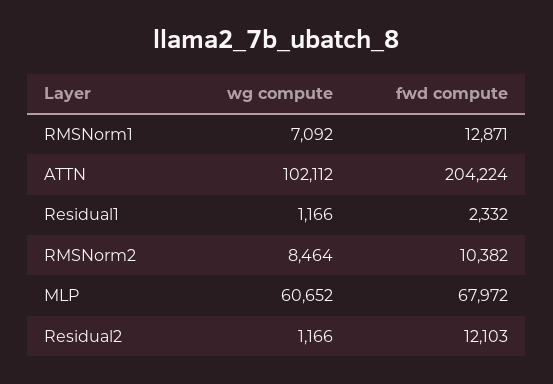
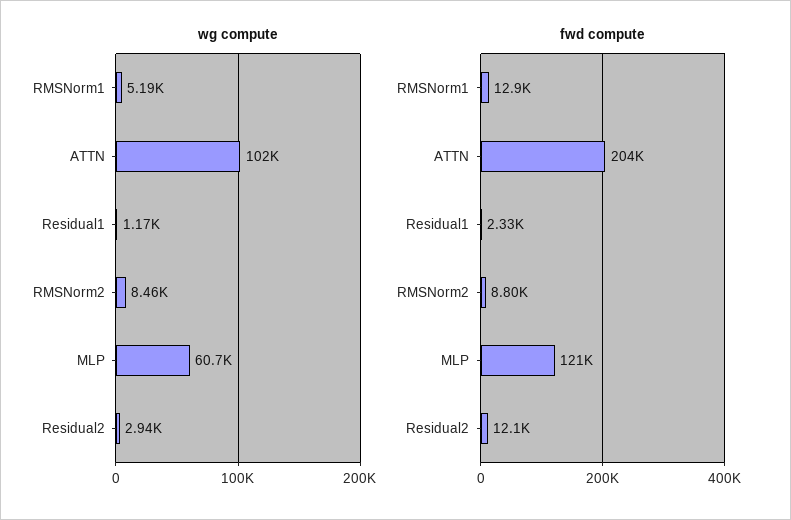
  {
    "wg compute": {
-     "RMSNorm1": 7092,
+     "RMSNorm1": 5190,
      "ATTN": 102112,
      "Residual1": 1166,
      "RMSNorm2": 8464,
      "MLP": 60652,
-     "Residual2": 1166
+     "Residual2": 2940
    },
    "fwd compute": {
      "RMSNorm1": 12871,
      "ATTN": 204224,
      "Residual1": 2332,
-     "RMSNorm2": 10382,
+     "RMSNorm2": 8800,
-     "MLP": 67972,
+     "MLP": 121000,
      "Residual2": 12103
    }
  }

